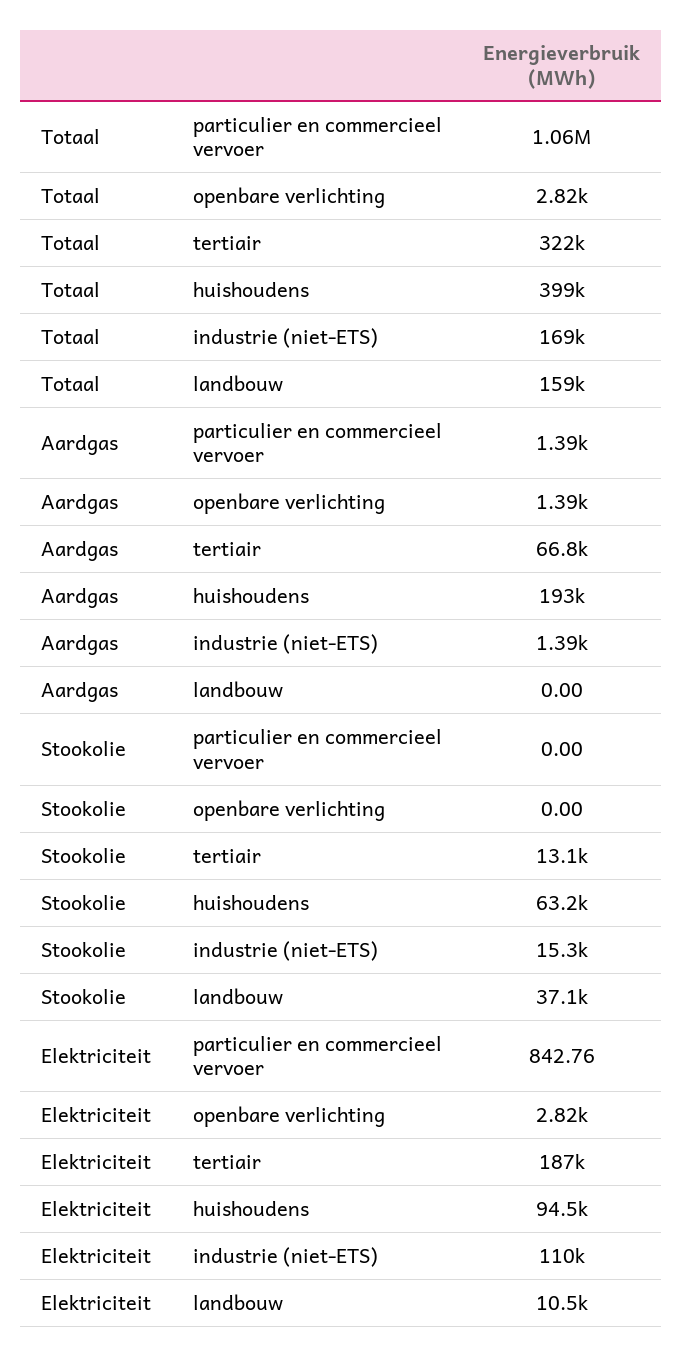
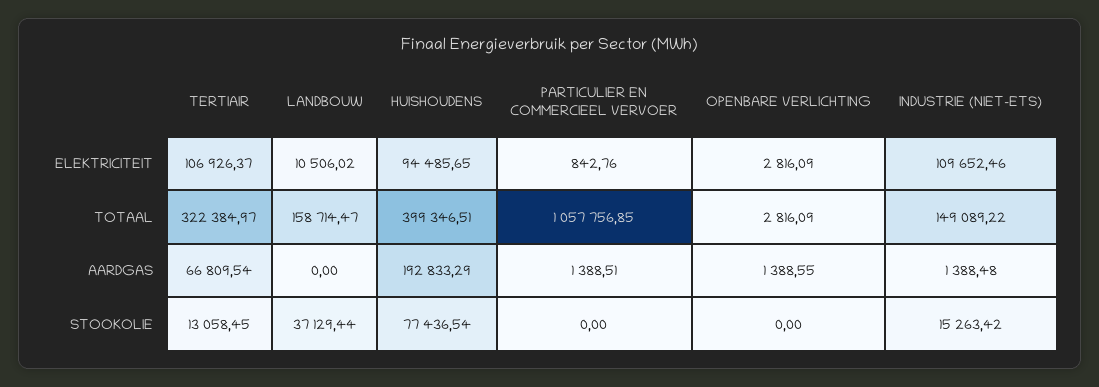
  {
    "Totaal": {
      "particulier en commercieel vervoer": 1057756.85,
      "openbare verlichting": 2816.09,
      "tertiair": 322384.97,
      "huishoudens": 399346.51,
-     "industrie (niet-ETS)": 169000,
+     "industrie (niet-ETS)": 149089.22,
      "landbouw": 158714.47
    },
    "Aardgas": {
      "particulier en commercieel vervoer": 1388.51,
      "openbare verlichting": 1388.55,
      "tertiair": 66809.54,
      "huishoudens": 192833.29,
      "industrie (niet-ETS)": 1388.48,
      "landbouw": 0
    },
    "Stookolie": {
      "particulier en commercieel vervoer": 0,
      "openbare verlichting": 0,
      "tertiair": 13058.45,
-     "huishoudens": 63200,
+     "huishoudens": 77436.54,
      "industrie (niet-ETS)": 15263.42,
      "landbouw": 37129.44
    },
    "Elektriciteit": {
      "particulier en commercieel vervoer": 842.76,
      "openbare verlichting": 2816.09,
-     "tertiair": 187000,
+     "tertiair": 106926.37,
      "huishoudens": 94485.65,
      "industrie (niet-ETS)": 109652.46,
      "landbouw": 10506.02
    }
  }

